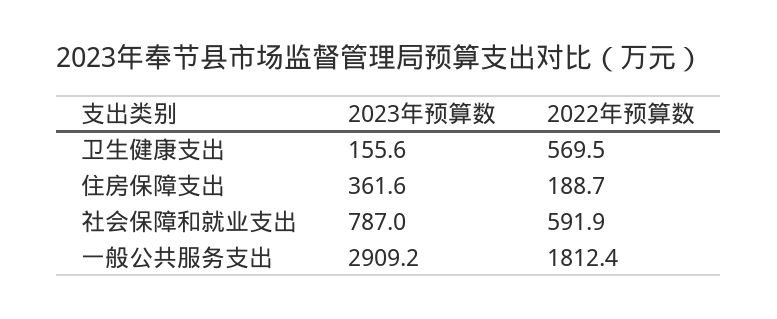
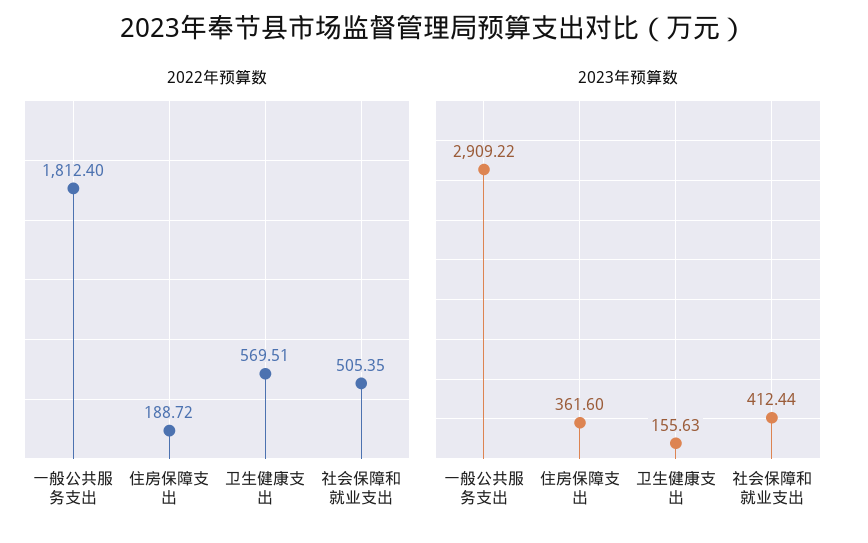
  {
    "2023年预算数": {
      "卫生健康支出": 155.63,
      "住房保障支出": 361.6,
-     "社会保障和就业支出": 787,
+     "社会保障和就业支出": 412.44,
      "一般公共服务支出": 2909.22
    },
    "2022年预算数": {
      "卫生健康支出": 569.51,
      "住房保障支出": 188.72,
-     "社会保障和就业支出": 591.9,
+     "社会保障和就业支出": 505.35,
      "一般公共服务支出": 1812.4
    }
  }

